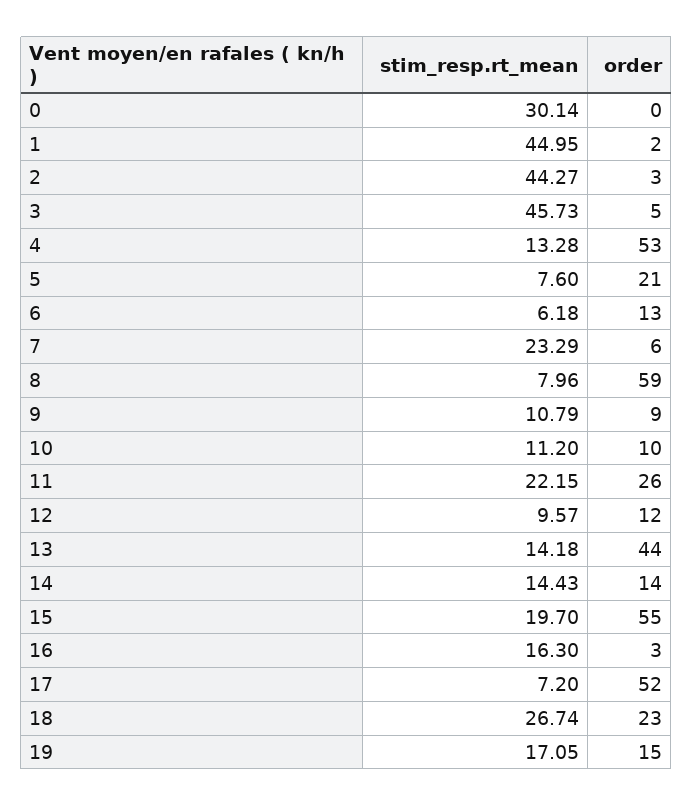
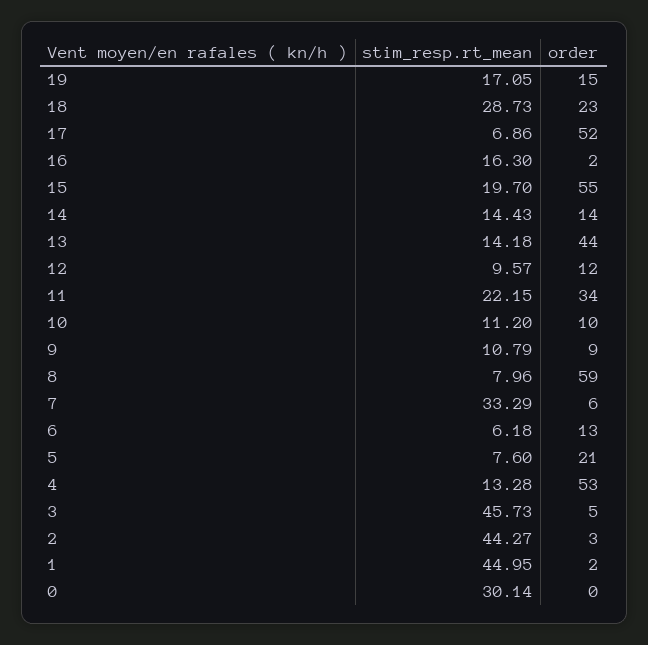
  {
    "stim_resp.rt_mean": {
      "0": 30.14,
      "1": 44.95,
      "2": 44.27,
      "3": 45.73,
      "4": 13.28,
      "5": 7.6,
      "6": 6.18,
-     "7": 23.29,
+     "7": 33.29,
      "8": 7.96,
      "9": 10.79,
      "10": 11.2,
      "11": 22.15,
      "12": 9.57,
      "13": 14.18,
      "14": 14.43,
      "15": 19.7,
      "16": 16.3,
-     "17": 7.2,
+     "17": 6.86,
-     "18": 26.74,
+     "18": 28.73,
      "19": 17.05
    },
    "order": {
      "0": 0,
      "1": 2,
      "2": 3,
      "3": 5,
      "4": 53,
      "5": 21,
      "6": 13,
      "7": 6,
      "8": 59,
      "9": 9,
      "10": 10,
-     "11": 26,
+     "11": 34,
      "12": 12,
      "13": 44,
      "14": 14,
      "15": 55,
-     "16": 3,
+     "16": 2,
      "17": 52,
      "18": 23,
      "19": 15
    }
  }

